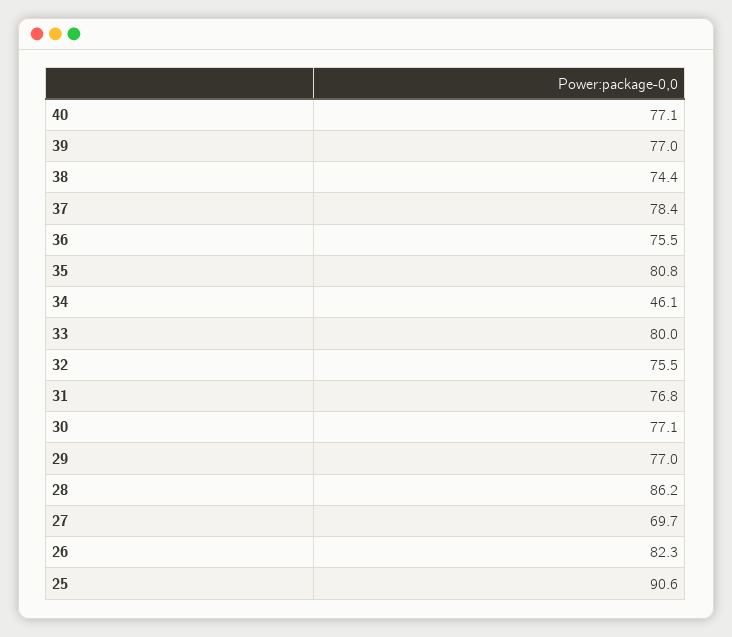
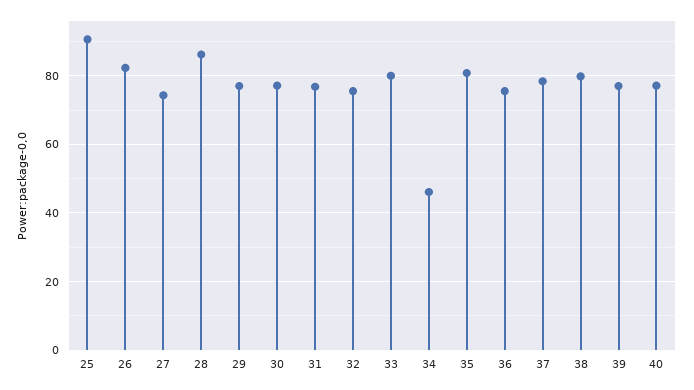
  {
    "40": 77.1,
    "39": 77,
-   "38": 74.4,
+   "38": 80,
    "37": 78.4,
    "36": 75.5,
    "35": 80.8,
    "34": 46.1,
    "33": 80,
    "32": 75.5,
    "31": 76.8,
    "30": 77.1,
    "29": 77,
    "28": 86.2,
-   "27": 69.7,
+   "27": 74,
    "26": 82.3,
    "25": 90.6
  }

